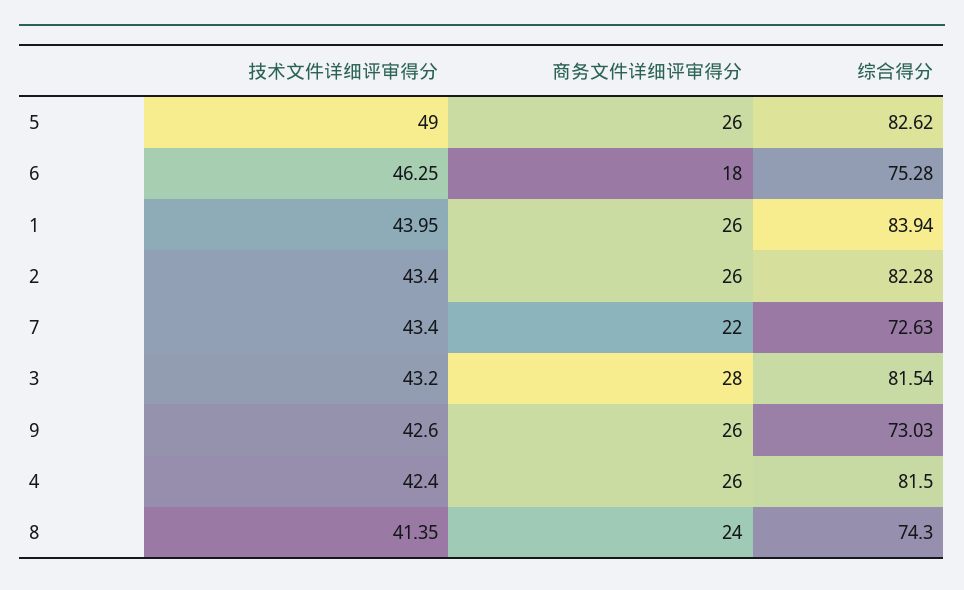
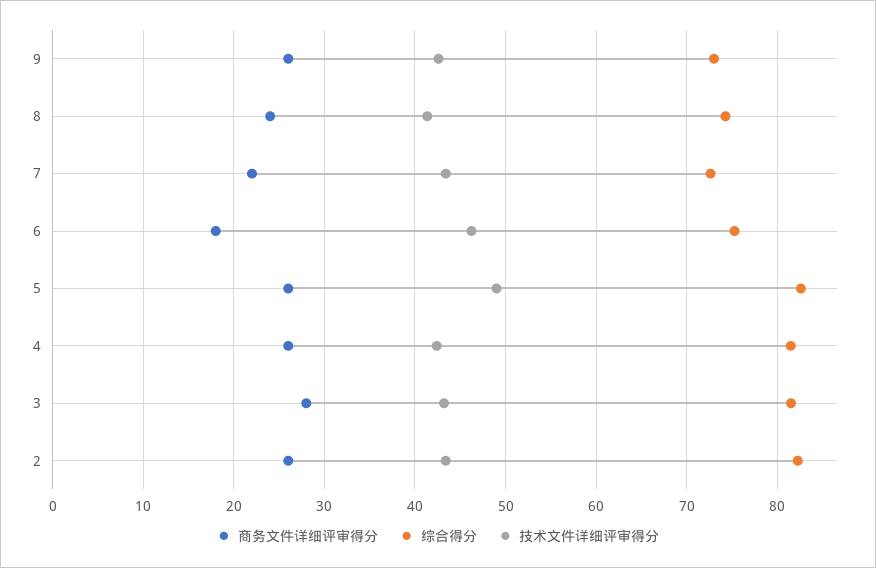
  {
    "技术文件详细评审得分": {
      "5": 49,
      "6": 46.25,
-     "1": 43.95,
      "2": 43.4,
      "7": 43.4,
      "3": 43.2,
      "9": 42.6,
      "4": 42.4,
      "8": 41.35
    },
    "商务文件详细评审得分": {
      "5": 26,
      "6": 18,
-     "1": 26,
      "2": 26,
      "7": 22,
      "3": 28,
      "9": 26,
      "4": 26,
      "8": 24
    },
    "综合得分": {
      "5": 82.62,
      "6": 75.28,
-     "1": 83.94,
      "2": 82.28,
      "7": 72.63,
      "3": 81.54,
      "9": 73.03,
      "4": 81.5,
      "8": 74.3
    }
  }

